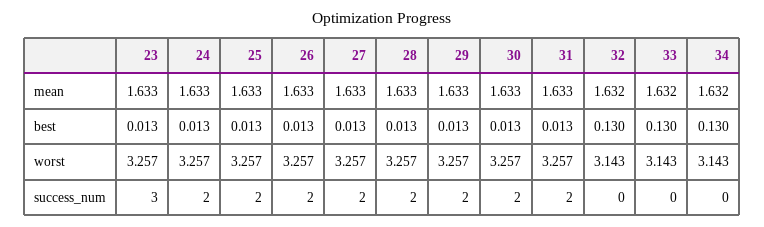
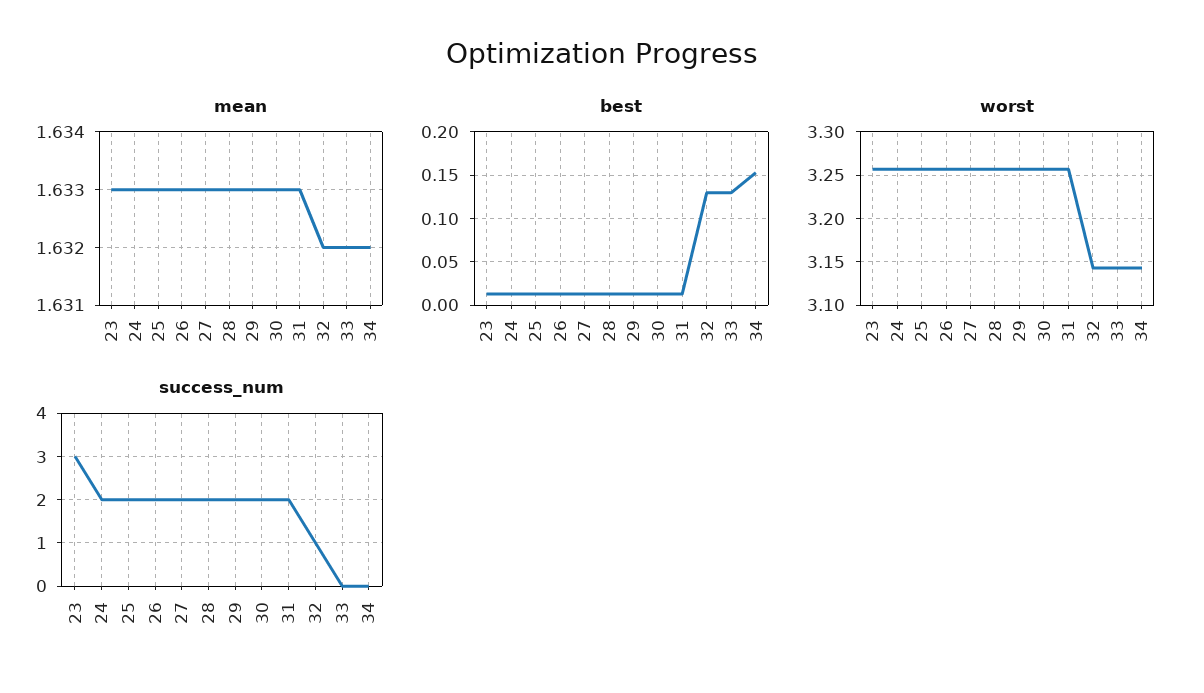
  {
    "mean": {
      "23": 1.633,
      "24": 1.633,
      "25": 1.633,
      "26": 1.633,
      "27": 1.633,
      "28": 1.633,
      "29": 1.633,
      "30": 1.633,
      "31": 1.633,
      "32": 1.632,
      "33": 1.632,
      "34": 1.632
    },
    "best": {
      "23": 0.013,
      "24": 0.013,
      "25": 0.013,
      "26": 0.013,
      "27": 0.013,
      "28": 0.013,
      "29": 0.013,
      "30": 0.013,
      "31": 0.013,
      "32": 0.13,
      "33": 0.13,
-     "34": 0.13
+     "34": 0.15
    },
    "worst": {
      "23": 3.257,
      "24": 3.257,
      "25": 3.257,
      "26": 3.257,
      "27": 3.257,
      "28": 3.257,
      "29": 3.257,
      "30": 3.257,
      "31": 3.257,
      "32": 3.143,
      "33": 3.143,
      "34": 3.143
    },
    "success_num": {
      "23": 3,
      "24": 2,
      "25": 2,
      "26": 2,
      "27": 2,
      "28": 2,
      "29": 2,
      "30": 2,
      "31": 2,
-     "32": 0,
+     "32": 1,
      "33": 0,
      "34": 0
    }
  }

